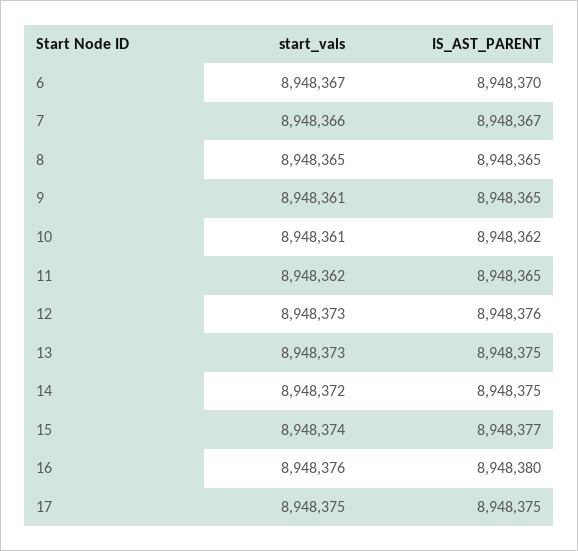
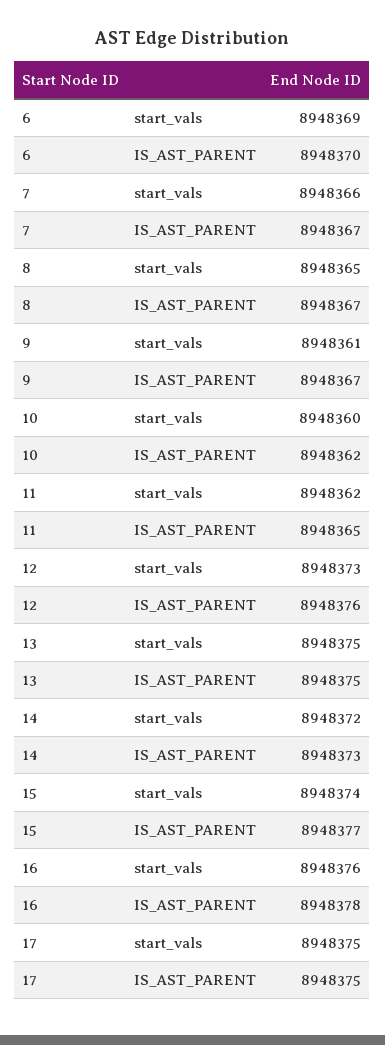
  {
    "start_vals": {
-     "6": 8948367,
+     "6": 8948369,
      "7": 8948366,
      "8": 8948365,
      "9": 8948361,
-     "10": 8948361,
+     "10": 8948360,
      "11": 8948362,
      "12": 8948373,
-     "13": 8948373,
+     "13": 8948375,
      "14": 8948372,
      "15": 8948374,
      "16": 8948376,
      "17": 8948375
    },
    "IS_AST_PARENT": {
      "6": 8948370,
      "7": 8948367,
-     "8": 8948365,
+     "8": 8948367,
-     "9": 8948365,
+     "9": 8948367,
      "10": 8948362,
      "11": 8948365,
      "12": 8948376,
      "13": 8948375,
-     "14": 8948375,
+     "14": 8948373,
      "15": 8948377,
-     "16": 8948380,
+     "16": 8948378,
      "17": 8948375
    }
  }

